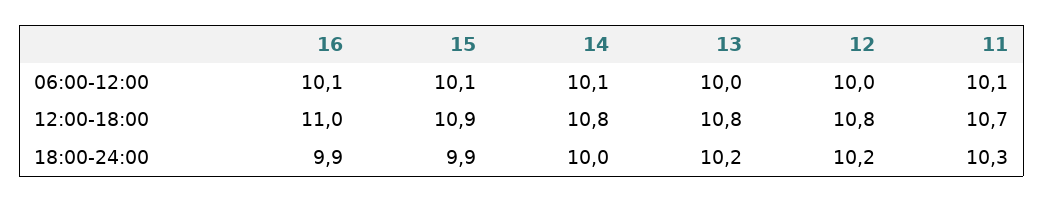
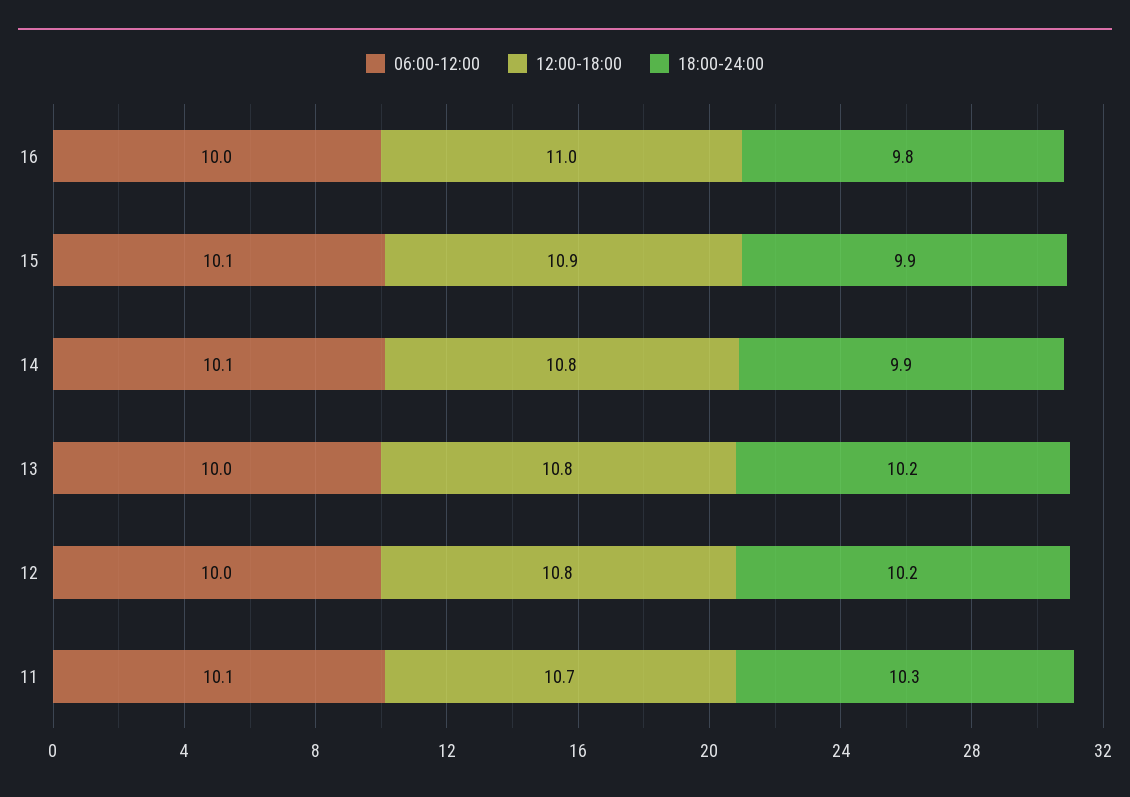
  {
    "06:00-12:00": {
-     "16": 10.1,
+     "16": 10,
      "15": 10.1,
      "14": 10.1,
      "13": 10,
      "12": 10,
      "11": 10.1
    },
    "12:00-18:00": {
      "16": 11,
      "15": 10.9,
      "14": 10.8,
      "13": 10.8,
      "12": 10.8,
      "11": 10.7
    },
    "18:00-24:00": {
-     "16": 9.9,
+     "16": 9.8,
      "15": 9.9,
-     "14": 10,
+     "14": 9.9,
      "13": 10.2,
      "12": 10.2,
      "11": 10.3
    }
  }

